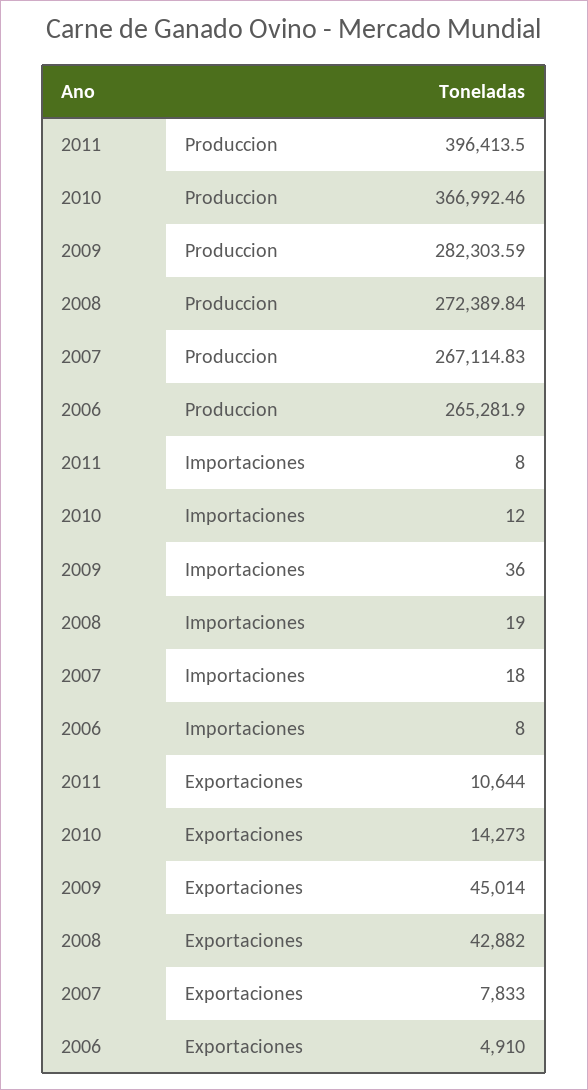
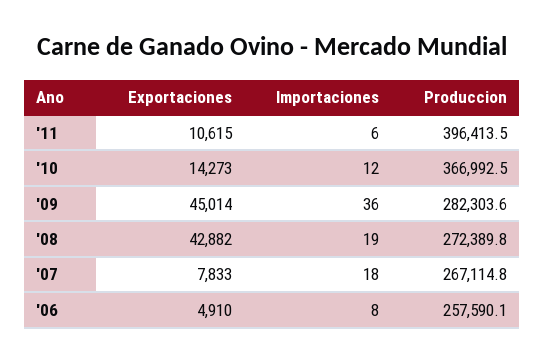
  {
    "2011": {
      "Produccion": 396413.5,
-     "Importaciones": 8,
+     "Importaciones": 6,
-     "Exportaciones": 10644
+     "Exportaciones": 10615
    },
    "2010": {
      "Produccion": 366992.46,
      "Importaciones": 12,
      "Exportaciones": 14273
    },
    "2009": {
      "Produccion": 282303.59,
      "Importaciones": 36,
      "Exportaciones": 45014
    },
    "2008": {
      "Produccion": 272389.84,
      "Importaciones": 19,
      "Exportaciones": 42882
    },
    "2007": {
      "Produccion": 267114.83,
      "Importaciones": 18,
      "Exportaciones": 7833
    },
    "2006": {
-     "Produccion": 265281.9,
+     "Produccion": 257590.1,
      "Importaciones": 8,
      "Exportaciones": 4910
    }
  }

